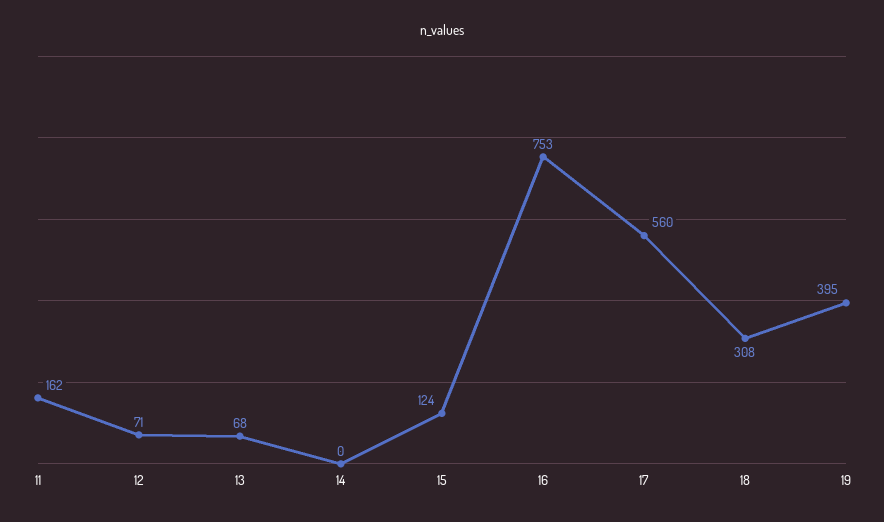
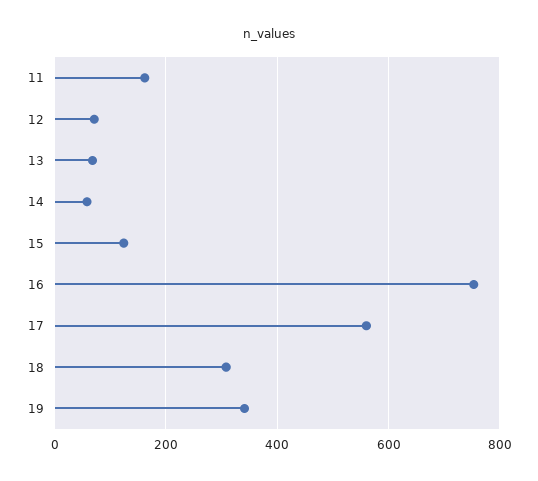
  {
    "11": 162,
    "12": 71,
    "13": 68,
-   "14": 0,
+   "14": 60,
    "15": 124,
    "16": 753,
    "17": 560,
    "18": 308,
-   "19": 395
+   "19": 340
  }

